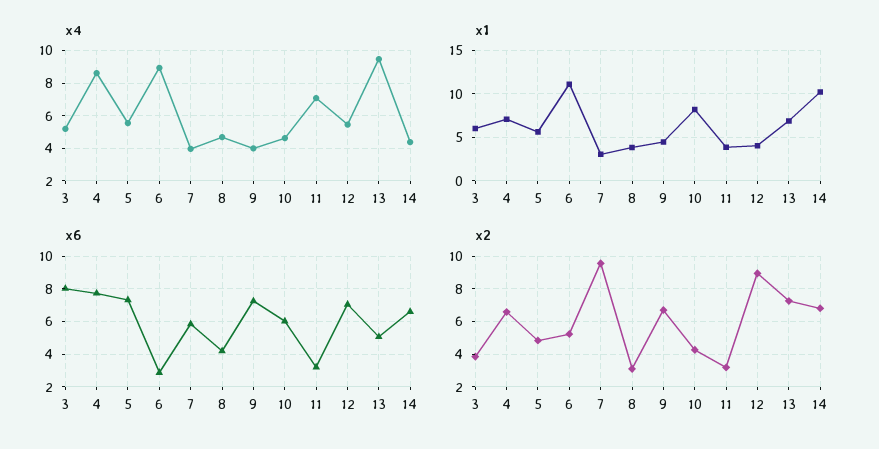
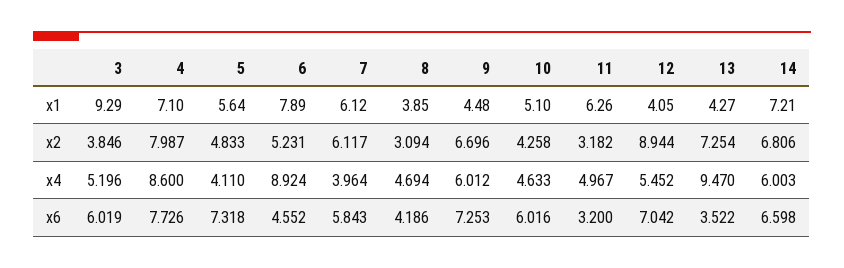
  {
    "x4": {
      "3": 5.196,
      "4": 8.6,
-     "5": 5.5,
+     "5": 4.11,
      "6": 8.924,
      "7": 3.964,
      "8": 4.694,
-     "9": 4,
+     "9": 6.012,
      "10": 4.633,
-     "11": 7,
+     "11": 4.967,
      "12": 5.452,
      "13": 9.47,
-     "14": 4.5
+     "14": 6.003
    },
    "x1": {
-     "3": 6,
+     "3": 9.29,
      "4": 7.1,
      "5": 5.64,
-     "6": 11,
+     "6": 7.89,
-     "7": 3,
+     "7": 6.12,
      "8": 3.85,
      "9": 4.48,
-     "10": 8,
+     "10": 5.1,
-     "11": 4,
+     "11": 6.26,
      "12": 4.05,
-     "13": 7,
+     "13": 4.27,
-     "14": 10
+     "14": 7.21
    },
    "x6": {
-     "3": 8,
+     "3": 6.019,
      "4": 7.726,
      "5": 7.318,
-     "6": 3,
+     "6": 4.552,
      "7": 5.843,
      "8": 4.186,
      "9": 7.253,
      "10": 6.016,
      "11": 3.2,
      "12": 7.042,
-     "13": 5,
+     "13": 3.522,
      "14": 6.598
    },
    "x2": {
      "3": 3.846,
-     "4": 6.5,
+     "4": 7.987,
      "5": 4.833,
      "6": 5.231,
-     "7": 9.5,
+     "7": 6.117,
      "8": 3.094,
      "9": 6.696,
      "10": 4.258,
      "11": 3.182,
      "12": 8.944,
      "13": 7.254,
      "14": 6.806
    }
  }

